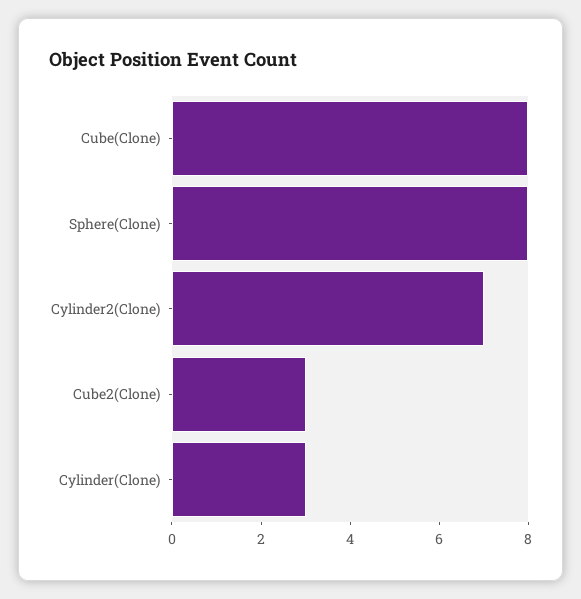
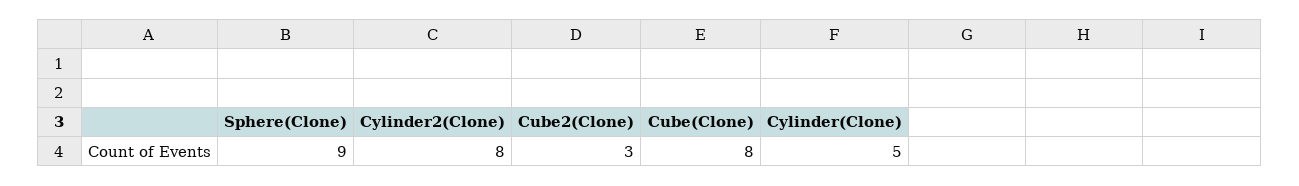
  {
    "Cube(Clone)": 8,
-   "Sphere(Clone)": 8,
+   "Sphere(Clone)": 9,
-   "Cylinder2(Clone)": 7,
+   "Cylinder2(Clone)": 8,
    "Cube2(Clone)": 3,
-   "Cylinder(Clone)": 3
+   "Cylinder(Clone)": 5
  }

